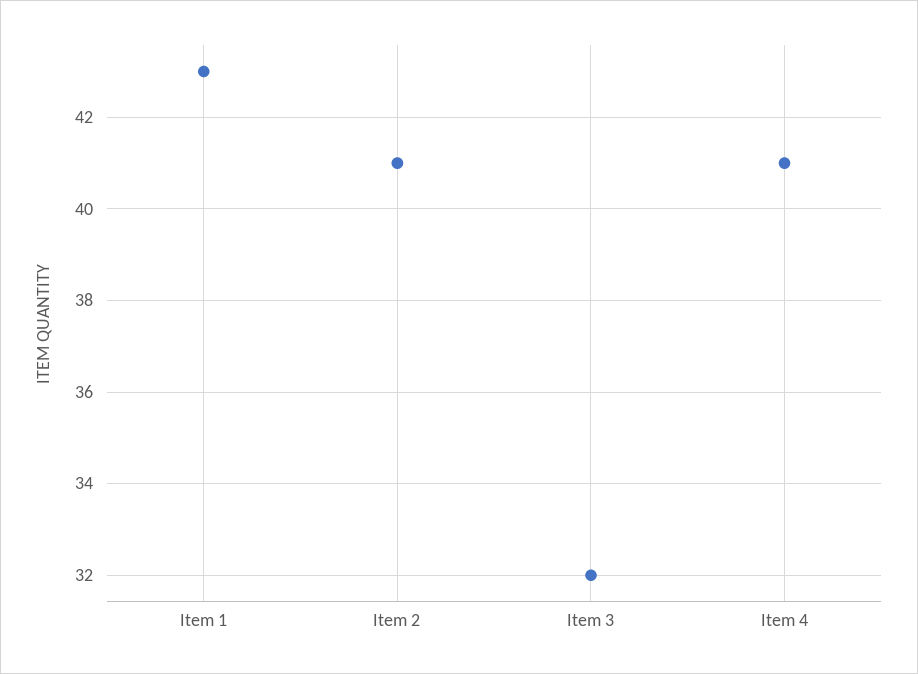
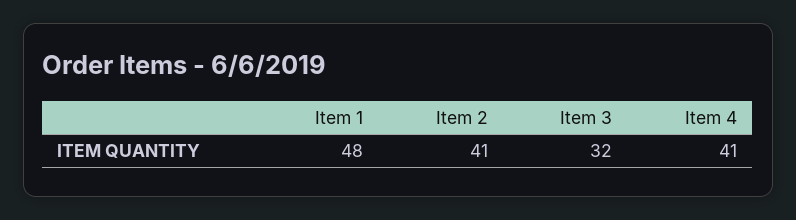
  {
-   "Item 1": 43,
+   "Item 1": 48,
    "Item 2": 41,
    "Item 3": 32,
    "Item 4": 41
  }

